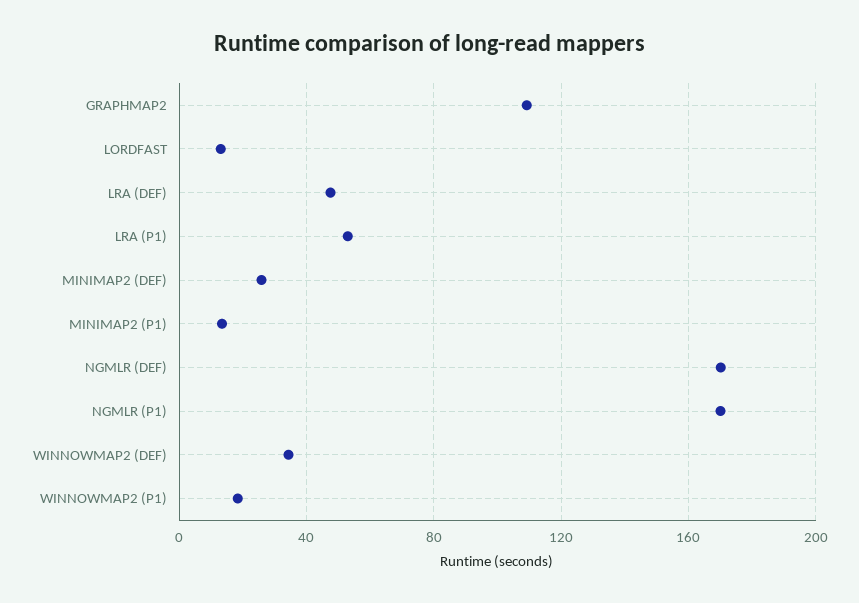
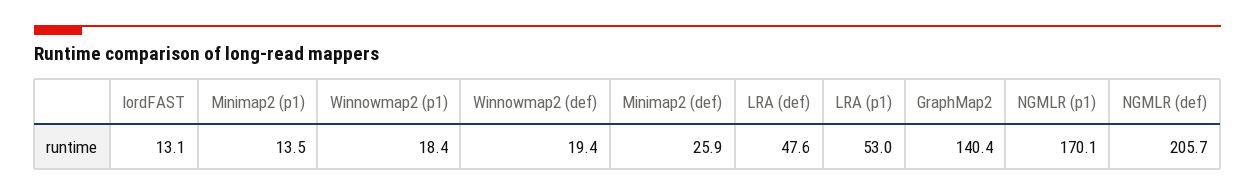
  {
-   "GRAPHMAP2": 110,
+   "GRAPHMAP2": 140.4,
    "LORDFAST": 13.1,
    "LRA (DEF)": 47.6,
    "LRA (P1)": 53,
    "MINIMAP2 (DEF)": 25.9,
    "MINIMAP2 (P1)": 13.5,
-   "NGMLR (DEF)": 170,
+   "NGMLR (DEF)": 205.7,
    "NGMLR (P1)": 170.1,
-   "WINNOWMAP2 (DEF)": 35,
+   "WINNOWMAP2 (DEF)": 19.4,
    "WINNOWMAP2 (P1)": 18.4
  }

